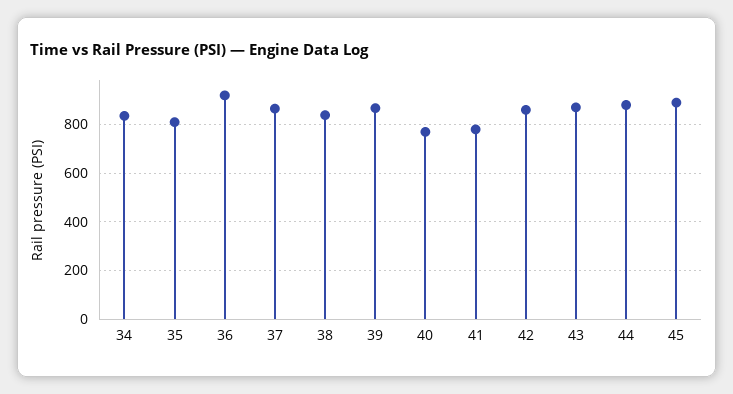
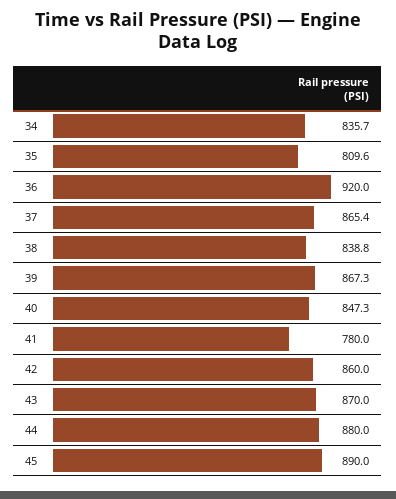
  {
    "34": 835.7,
    "35": 809.6,
    "36": 920,
    "37": 865.4,
    "38": 838.8,
    "39": 867.3,
-   "40": 775,
+   "40": 847.3,
    "41": 780,
    "42": 860,
    "43": 870,
    "44": 880,
    "45": 890
  }

